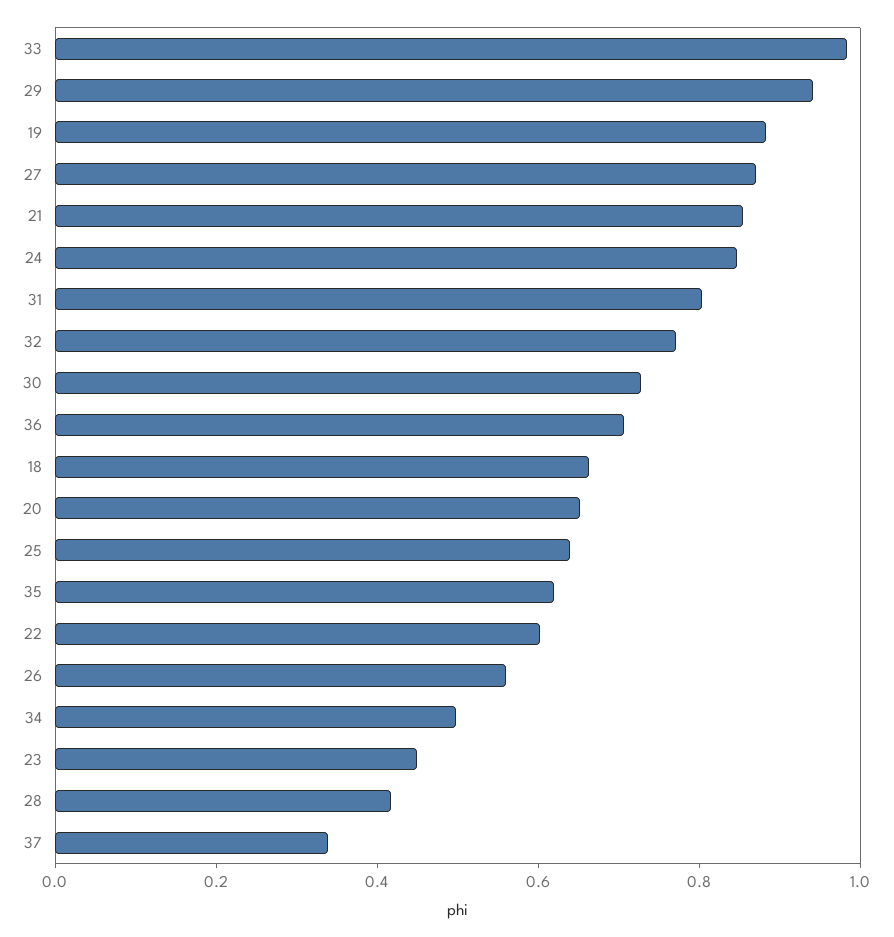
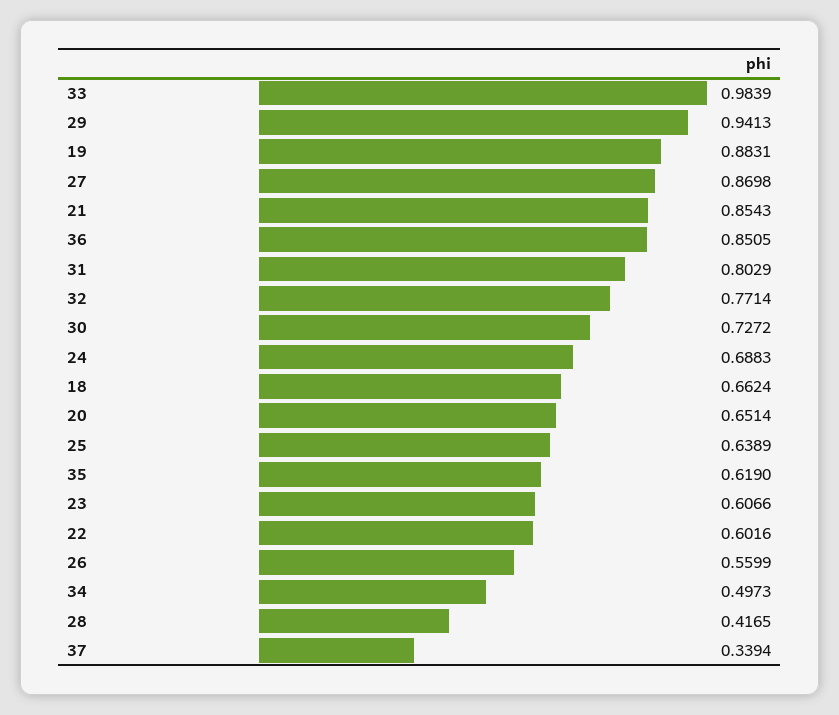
  {
    "33": 0.9839,
    "29": 0.9413,
    "19": 0.8831,
    "27": 0.8698,
    "21": 0.8543,
-   "24": 0.85,
+   "24": 0.6883,
    "31": 0.8029,
    "32": 0.7714,
    "30": 0.7272,
-   "36": 0.7,
+   "36": 0.8505,
    "18": 0.6624,
    "20": 0.6514,
    "25": 0.6389,
    "35": 0.619,
    "22": 0.6016,
    "26": 0.5599,
    "34": 0.4973,
-   "23": 0.45,
+   "23": 0.6066,
    "28": 0.4165,
    "37": 0.3394
  }

